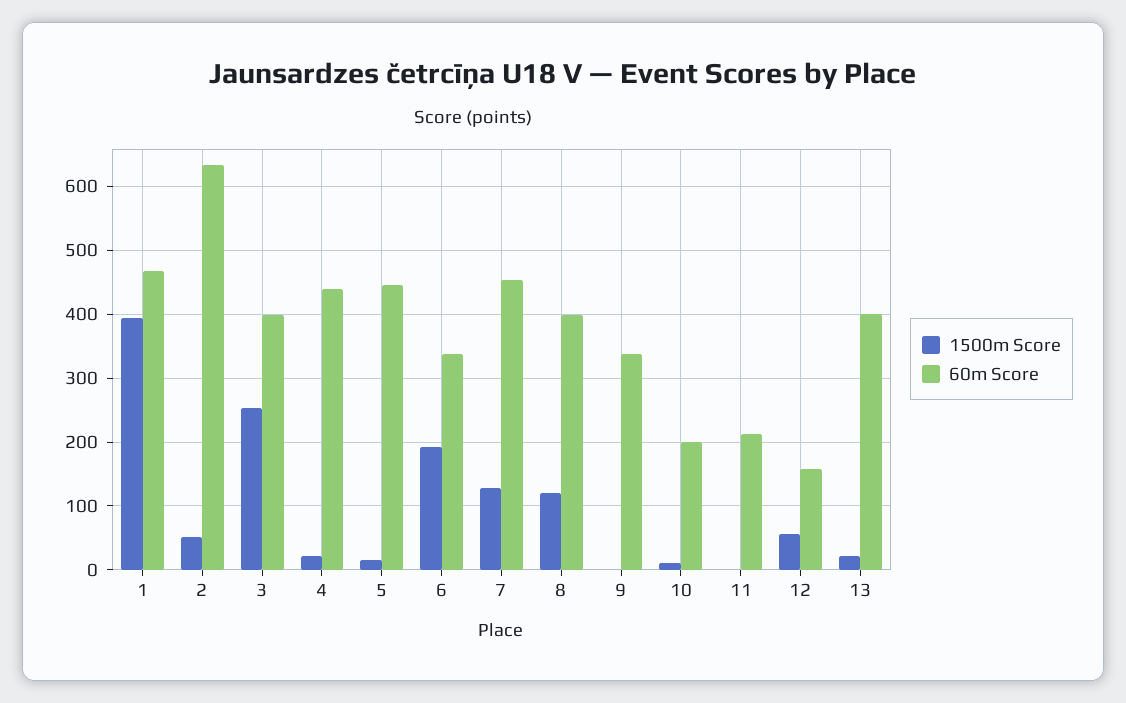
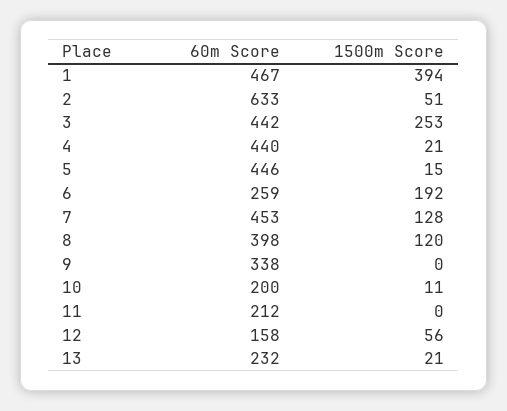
  {
    "1500m Score": {
      "1": 394,
      "2": 51,
      "3": 253,
      "4": 21,
      "5": 15,
      "6": 192,
      "7": 128,
      "8": 120,
      "9": 0,
      "10": 11,
      "11": 0,
      "12": 56,
      "13": 21
    },
    "60m Score": {
      "1": 467,
      "2": 633,
-     "3": 400,
+     "3": 442,
      "4": 440,
      "5": 446,
-     "6": 340,
+     "6": 259,
      "7": 453,
      "8": 398,
      "9": 338,
      "10": 200,
      "11": 212,
      "12": 158,
-     "13": 400
+     "13": 232
    }
  }

